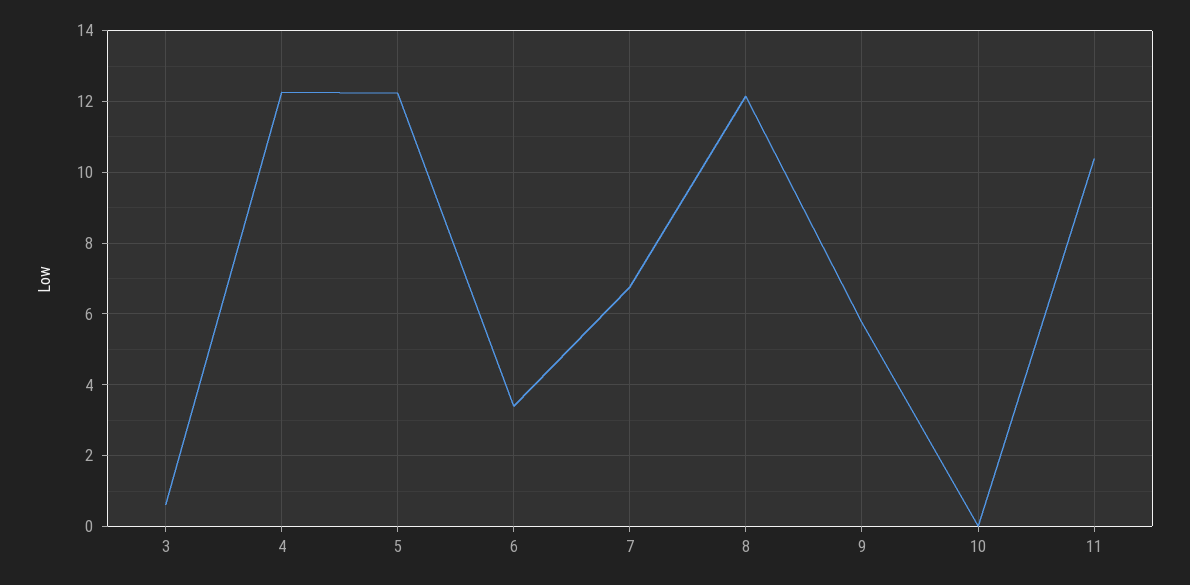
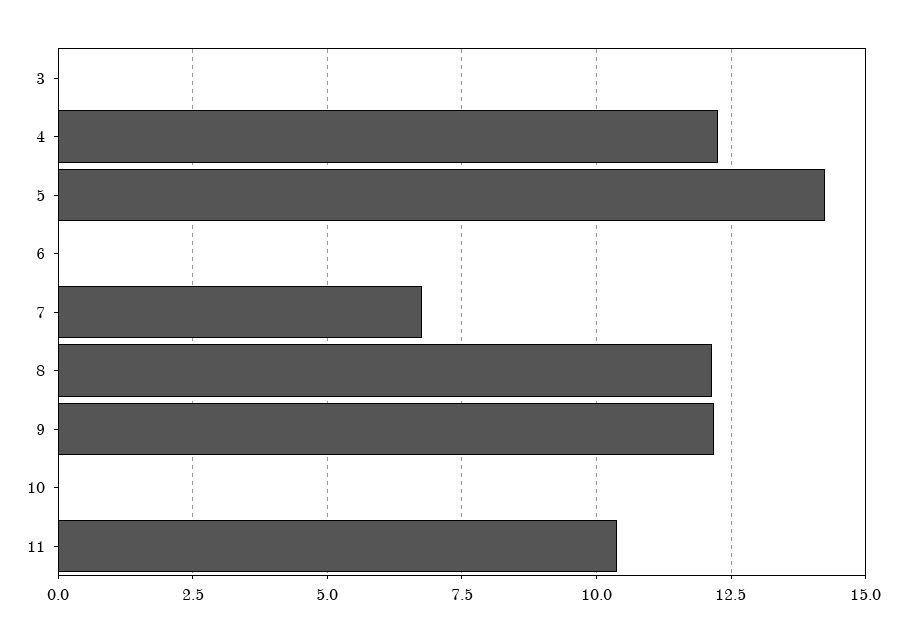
  {
-   "3": 0.6,
+   "3": 0,
    "4": 12.2,
-   "5": 12.2,
+   "5": 14.25,
-   "6": 3.4,
+   "6": 0,
    "7": 6.8,
    "8": 12.2,
-   "9": 5.8,
+   "9": 12.25,
    "10": 0,
    "11": 10.4
  }

